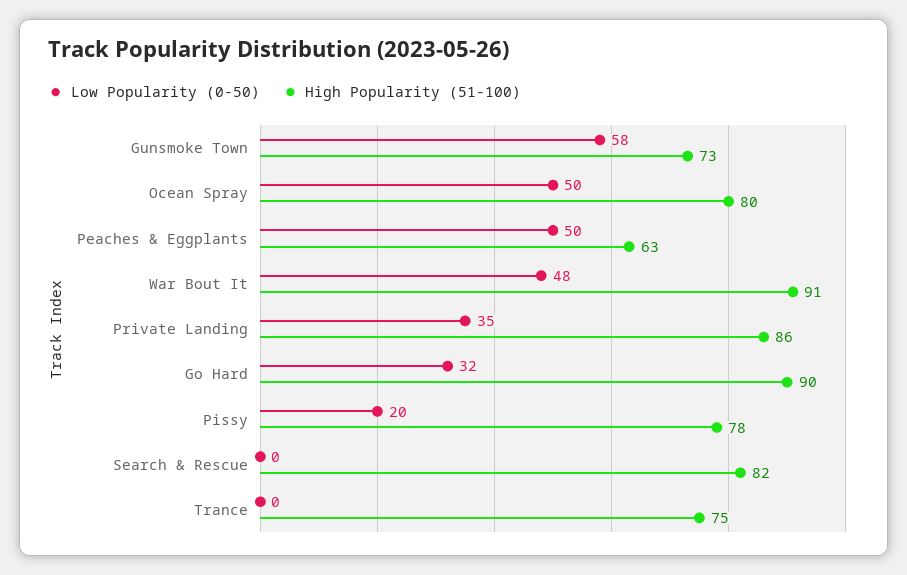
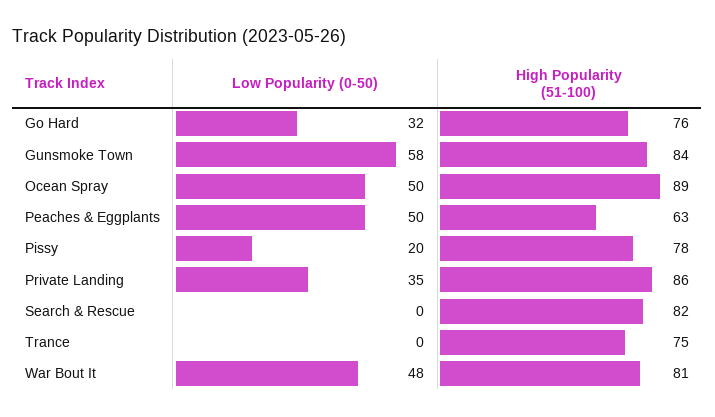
  {
    "Low Popularity (0-50)": {
      "Gunsmoke Town": 58,
      "Ocean Spray": 50,
      "Peaches & Eggplants": 50,
      "War Bout It": 48,
      "Private Landing": 35,
      "Go Hard": 32,
      "Pissy": 20,
      "Search & Rescue": 0,
      "Trance": 0
    },
    "High Popularity (51-100)": {
-     "Gunsmoke Town": 73,
+     "Gunsmoke Town": 84,
-     "Ocean Spray": 80,
+     "Ocean Spray": 89,
      "Peaches & Eggplants": 63,
-     "War Bout It": 91,
+     "War Bout It": 81,
      "Private Landing": 86,
-     "Go Hard": 90,
+     "Go Hard": 76,
      "Pissy": 78,
      "Search & Rescue": 82,
      "Trance": 75
    }
  }

